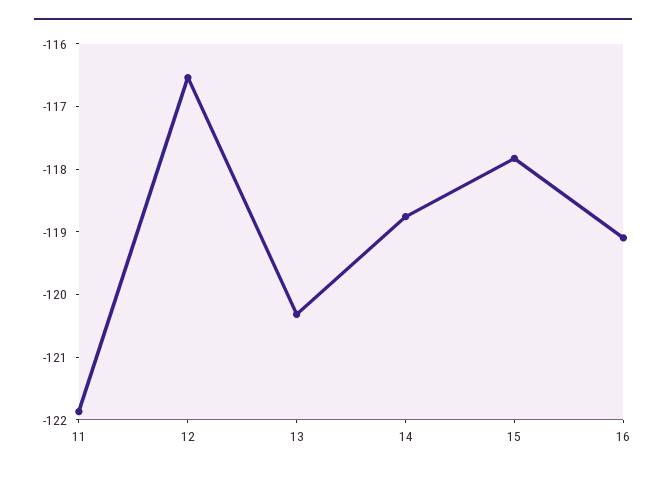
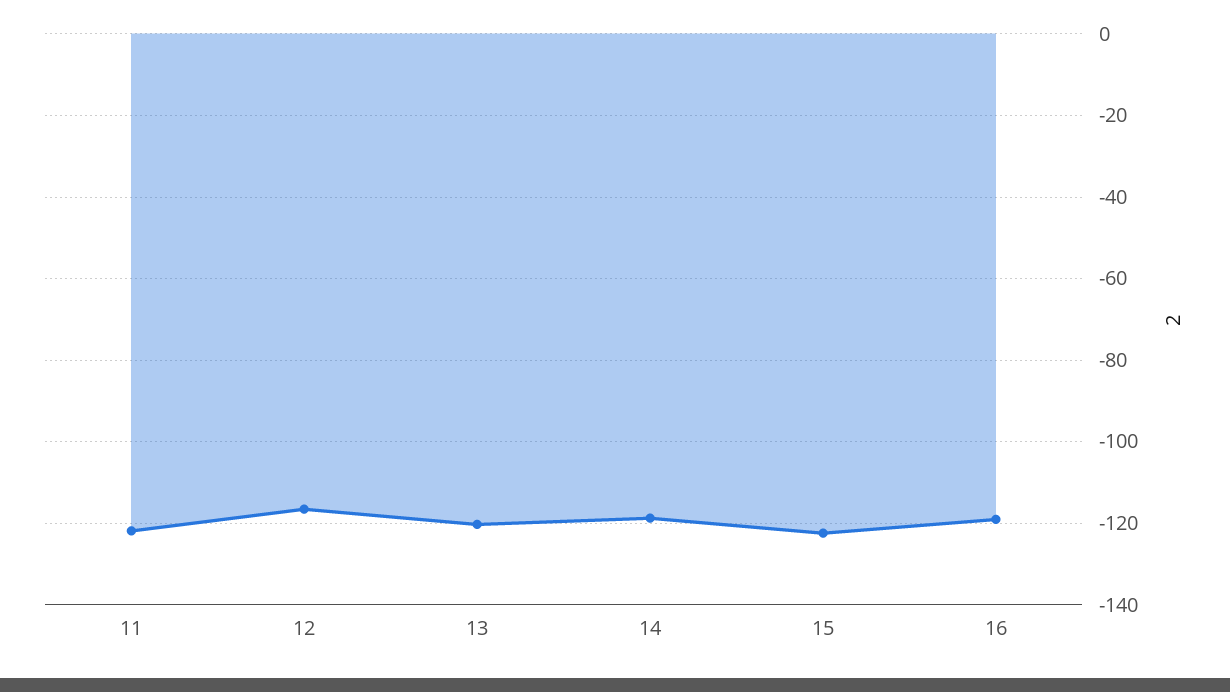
  {
    "11": -121.8,
    "12": -116.6,
    "13": -120.4,
    "14": -118.8,
-   "15": -117.8,
+   "15": -122,
    "16": -119.2
  }

